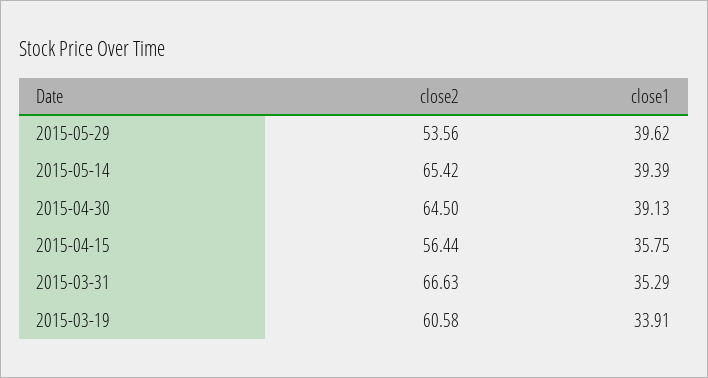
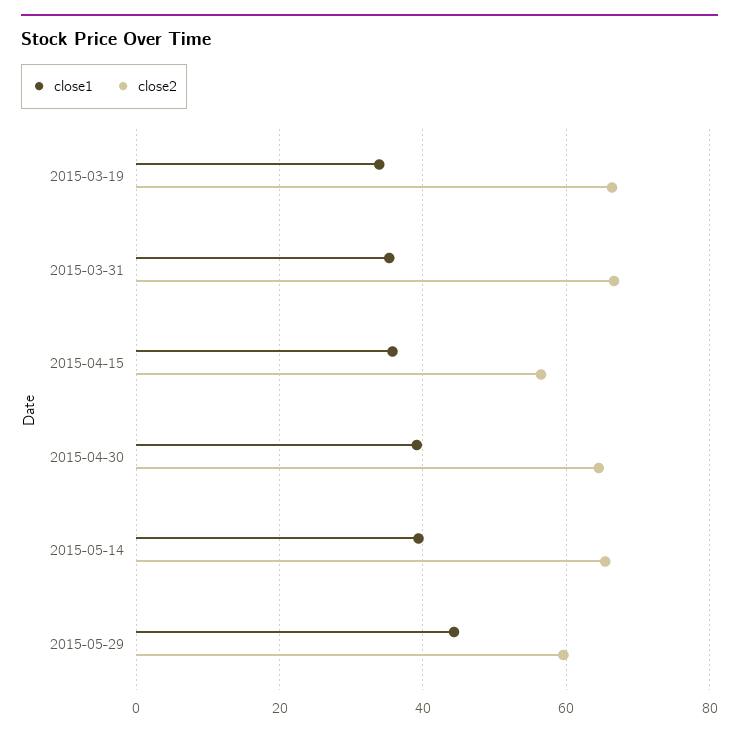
  {
    "close2": {
-     "2015-05-29": 53.56,
+     "2015-05-29": 60,
      "2015-05-14": 65.42,
      "2015-04-30": 64.5,
      "2015-04-15": 56.44,
      "2015-03-31": 66.63,
-     "2015-03-19": 60.58
+     "2015-03-19": 66
    },
    "close1": {
-     "2015-05-29": 39.62,
+     "2015-05-29": 44,
      "2015-05-14": 39.39,
      "2015-04-30": 39.13,
      "2015-04-15": 35.75,
      "2015-03-31": 35.29,
      "2015-03-19": 33.91
    }
  }

